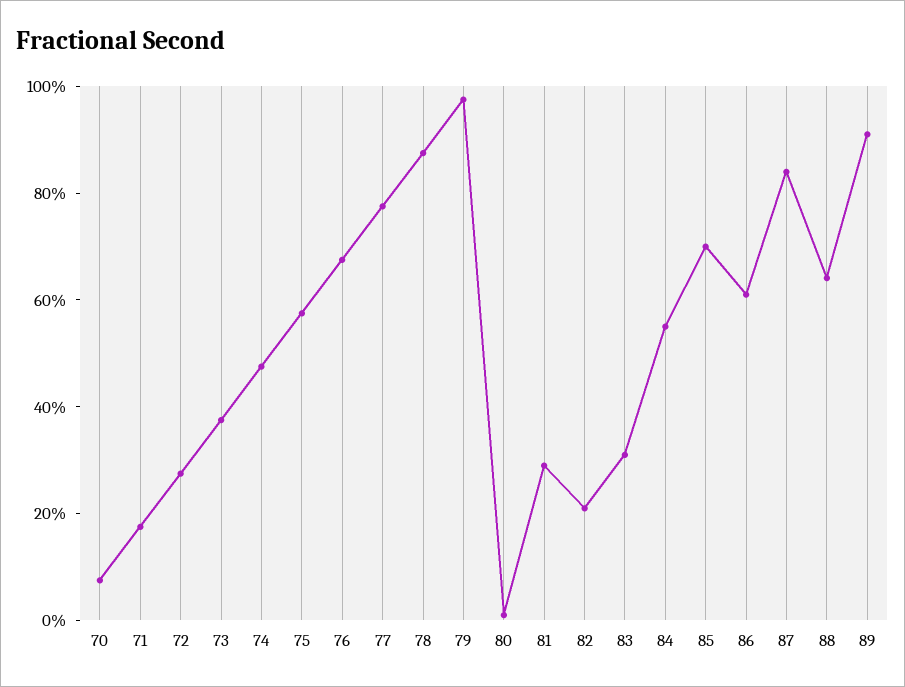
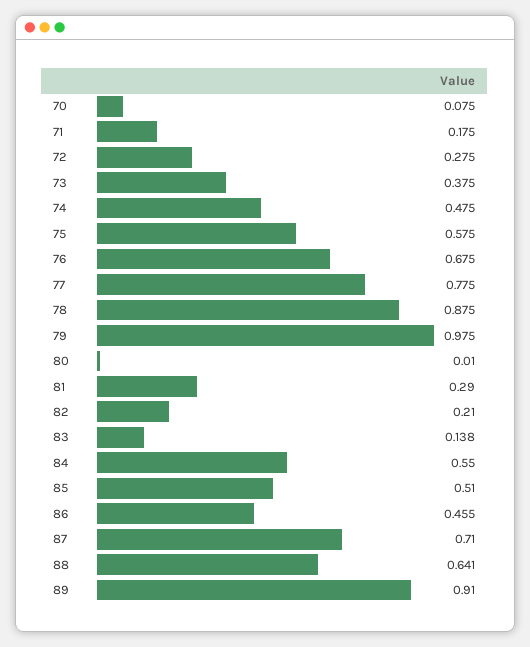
  {
    "70": 0.075,
    "71": 0.175,
    "72": 0.275,
    "73": 0.375,
    "74": 0.475,
    "75": 0.575,
    "76": 0.675,
    "77": 0.775,
    "78": 0.875,
    "79": 0.975,
    "80": 0.01,
    "81": 0.29,
    "82": 0.21,
-   "83": 0.3,
+   "83": 0.138,
    "84": 0.55,
-   "85": 0.7,
+   "85": 0.51,
-   "86": 0.6,
+   "86": 0.455,
-   "87": 0.85,
+   "87": 0.71,
    "88": 0.641,
    "89": 0.91
  }

